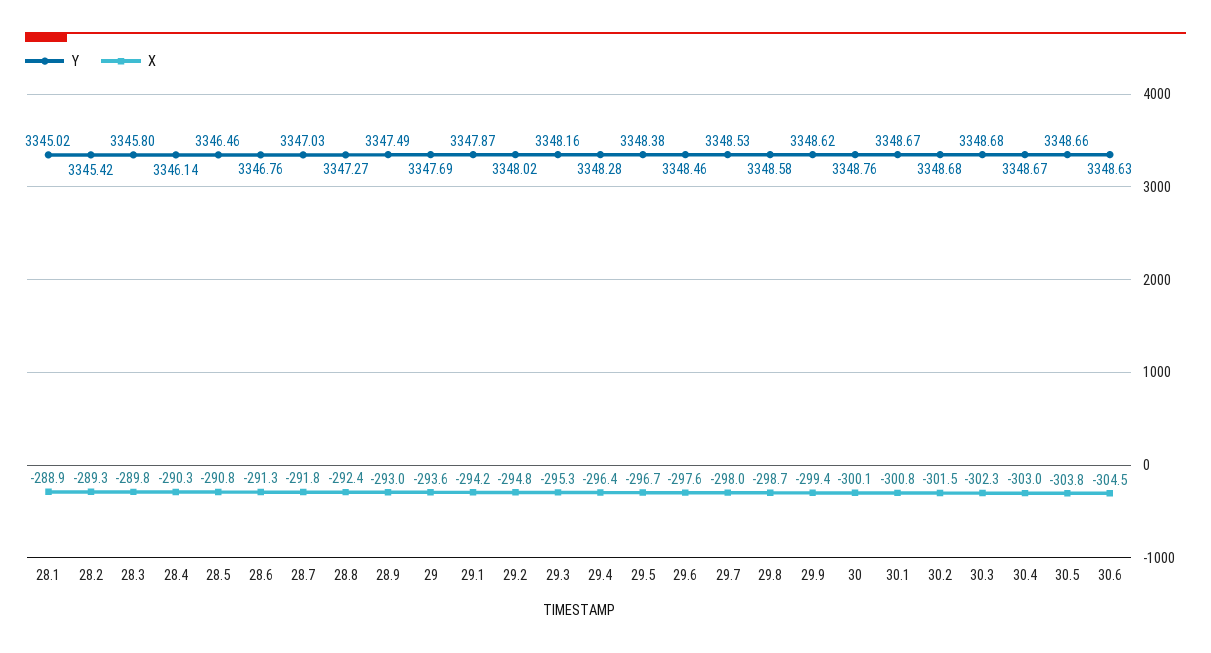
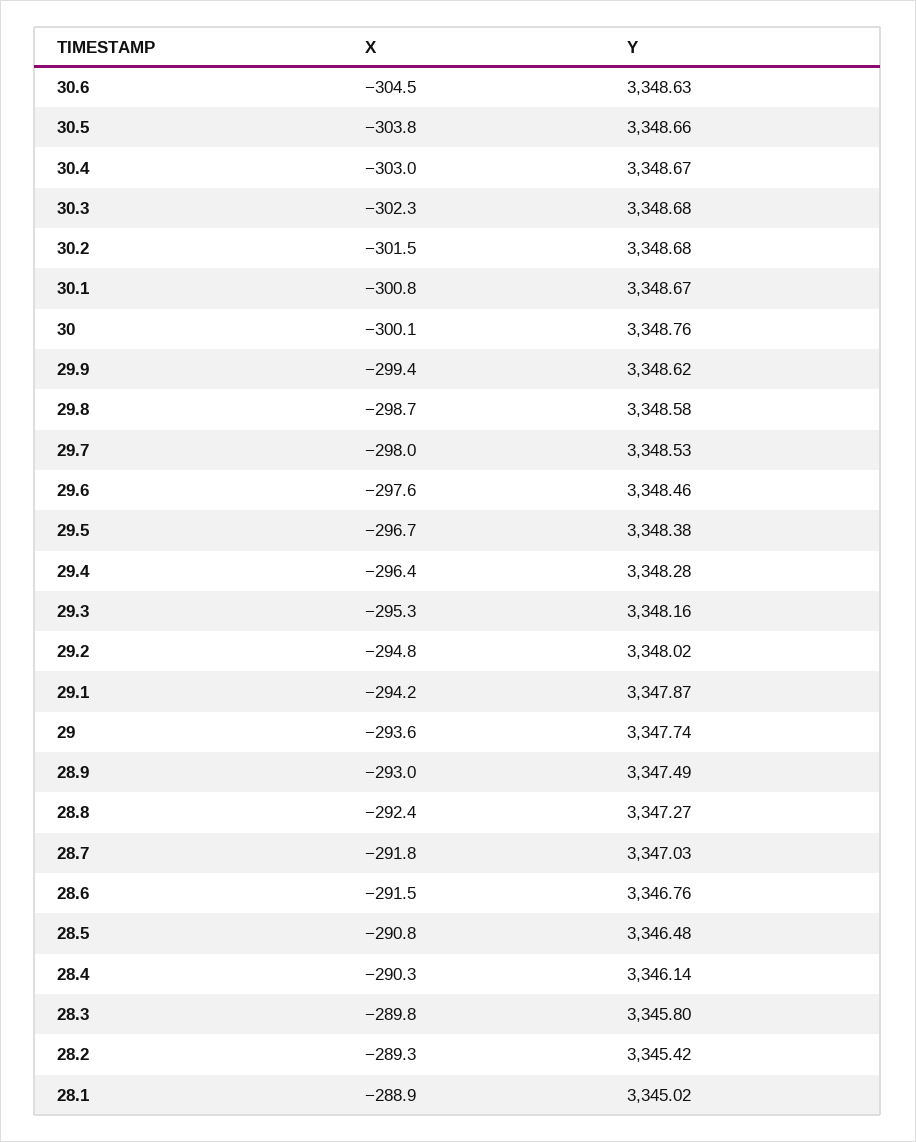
  {
    "Y": {
      "28.1": 3345.02,
      "28.2": 3345.42,
      "28.3": 3345.8,
      "28.4": 3346.14,
-     "28.5": 3346.46,
+     "28.5": 3346.48,
      "28.6": 3346.76,
      "28.7": 3347.03,
      "28.8": 3347.27,
      "28.9": 3347.49,
-     "29": 3347.69,
+     "29": 3347.74,
      "29.1": 3347.87,
      "29.2": 3348.02,
      "29.3": 3348.16,
      "29.4": 3348.28,
      "29.5": 3348.38,
      "29.6": 3348.46,
      "29.7": 3348.53,
      "29.8": 3348.58,
      "29.9": 3348.62,
      "30": 3348.76,
      "30.1": 3348.67,
      "30.2": 3348.68,
      "30.3": 3348.68,
      "30.4": 3348.67,
      "30.5": 3348.66,
      "30.6": 3348.63
    },
    "X": {
      "28.1": -288.9,
      "28.2": -289.3,
      "28.3": -289.8,
      "28.4": -290.3,
      "28.5": -290.8,
-     "28.6": -291.3,
+     "28.6": -291.5,
      "28.7": -291.8,
      "28.8": -292.4,
      "28.9": -293,
      "29": -293.6,
      "29.1": -294.2,
      "29.2": -294.8,
      "29.3": -295.3,
      "29.4": -296.4,
      "29.5": -296.7,
      "29.6": -297.6,
      "29.7": -298,
      "29.8": -298.7,
      "29.9": -299.4,
      "30": -300.1,
      "30.1": -300.8,
      "30.2": -301.5,
      "30.3": -302.3,
      "30.4": -303,
      "30.5": -303.8,
      "30.6": -304.5
    }
  }

